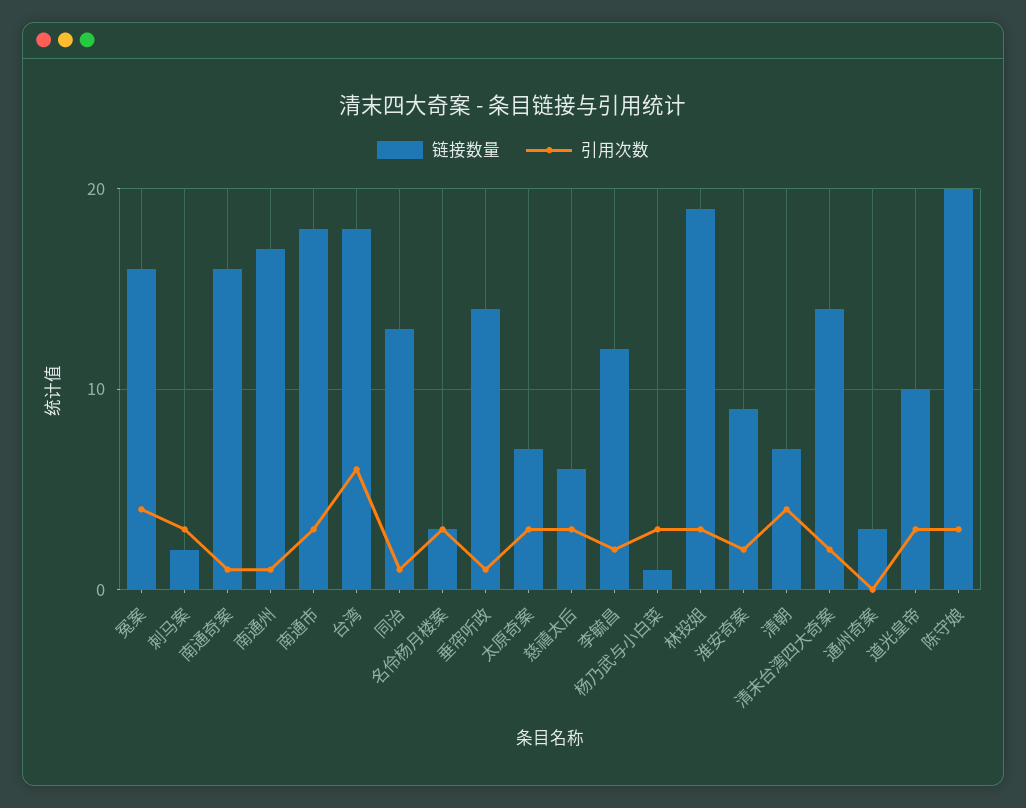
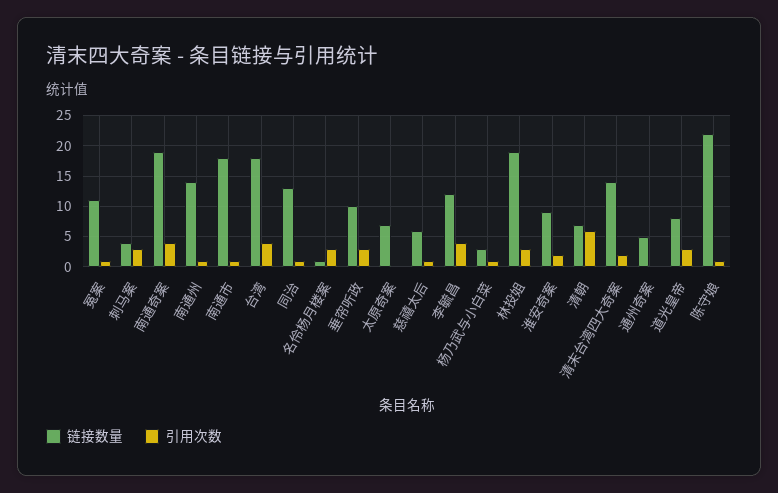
  {
    "链接数量": {
-     "冤案": 16,
+     "冤案": 11,
-     "刺马案": 2,
+     "刺马案": 4,
-     "南通奇案": 16,
+     "南通奇案": 19,
-     "南通州": 17,
+     "南通州": 14,
      "南通市": 18,
      "台湾": 18,
      "同治": 13,
-     "名伶杨月楼案": 3,
+     "名伶杨月楼案": 1,
-     "垂帘听政": 14,
+     "垂帘听政": 10,
      "太原奇案": 7,
      "慈禧太后": 6,
      "李毓昌": 12,
-     "杨乃武与小白菜": 1,
+     "杨乃武与小白菜": 3,
      "林投姐": 19,
      "淮安奇案": 9,
      "清朝": 7,
      "清末台湾四大奇案": 14,
-     "通州奇案": 3,
+     "通州奇案": 5,
-     "道光皇帝": 10,
+     "道光皇帝": 8,
-     "陈守娘": 20
+     "陈守娘": 22
    },
    "引用次数": {
-     "冤案": 4,
+     "冤案": 1,
      "刺马案": 3,
-     "南通奇案": 1,
+     "南通奇案": 4,
      "南通州": 1,
-     "南通市": 3,
+     "南通市": 1,
-     "台湾": 6,
+     "台湾": 4,
      "同治": 1,
      "名伶杨月楼案": 3,
-     "垂帘听政": 1,
+     "垂帘听政": 3,
-     "太原奇案": 3,
+     "太原奇案": 0,
-     "慈禧太后": 3,
+     "慈禧太后": 1,
-     "李毓昌": 2,
+     "李毓昌": 4,
-     "杨乃武与小白菜": 3,
+     "杨乃武与小白菜": 1,
      "林投姐": 3,
      "淮安奇案": 2,
-     "清朝": 4,
+     "清朝": 6,
      "清末台湾四大奇案": 2,
      "通州奇案": 0,
      "道光皇帝": 3,
-     "陈守娘": 3
+     "陈守娘": 1
    }
  }

